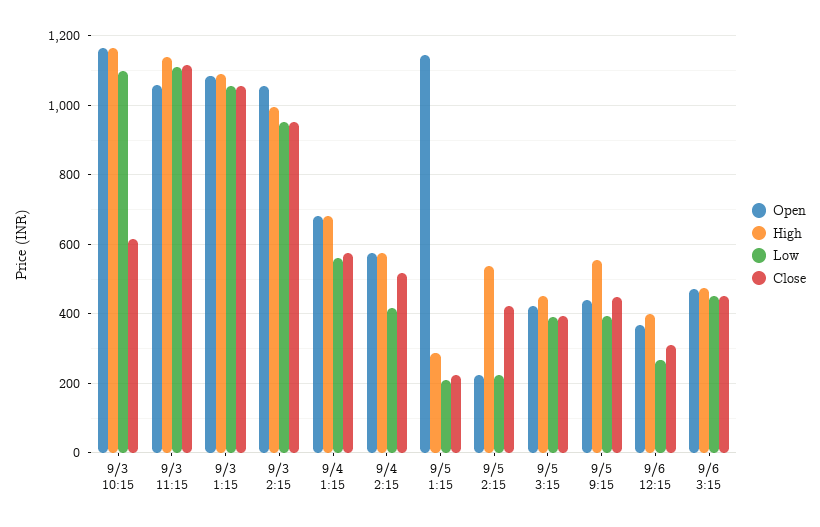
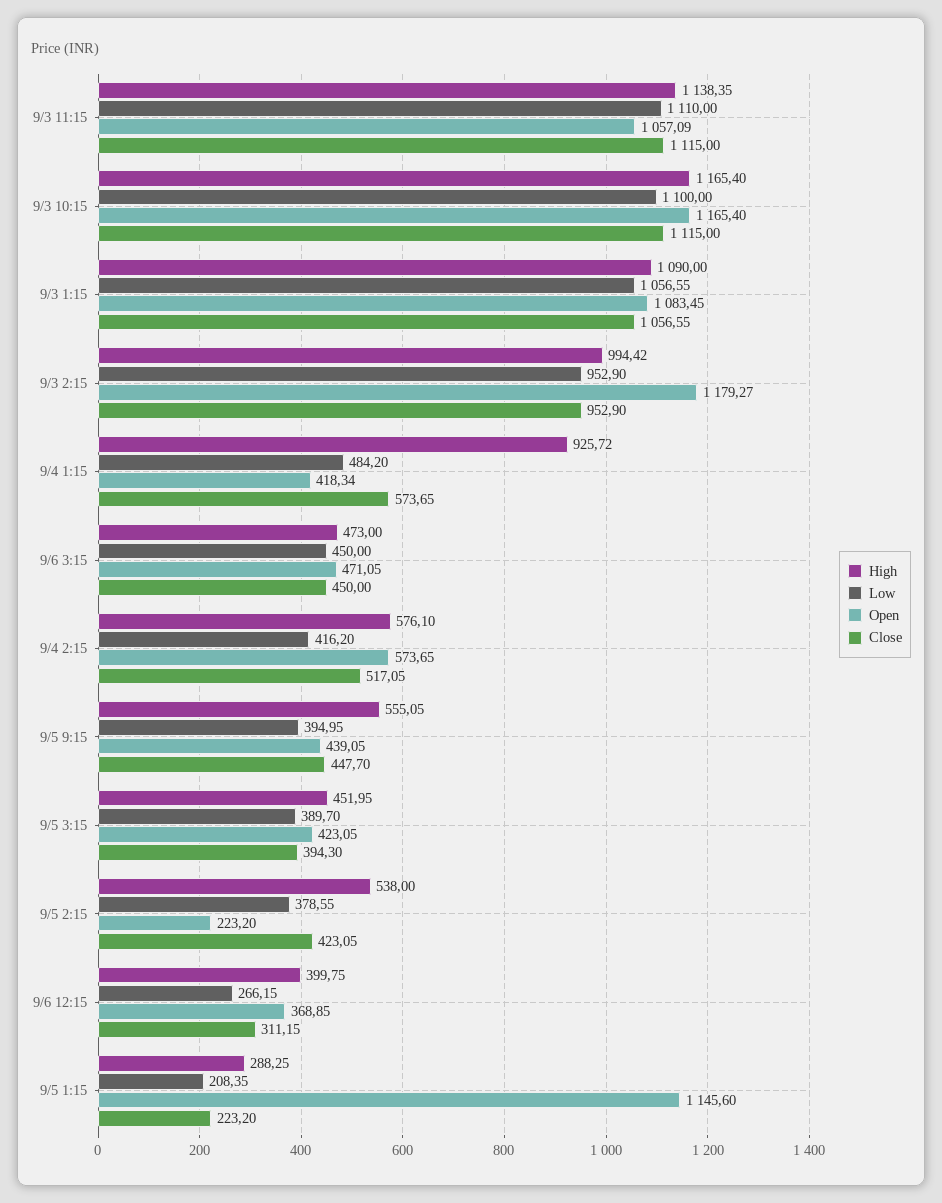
  {
    "Open": {
      "9/3 10:15": 1165.4,
      "9/3 11:15": 1057.09,
      "9/3 1:15": 1083.45,
-     "9/3 2:15": 1060,
+     "9/3 2:15": 1179.27,
-     "9/4 1:15": 680,
+     "9/4 1:15": 418.34,
      "9/4 2:15": 573.65,
      "9/5 1:15": 1145.6,
      "9/5 2:15": 223.2,
      "9/5 3:15": 423.05,
      "9/5 9:15": 439.05,
      "9/6 12:15": 368.85,
      "9/6 3:15": 471.05
    },
    "High": {
      "9/3 10:15": 1165.4,
      "9/3 11:15": 1138.35,
      "9/3 1:15": 1090,
      "9/3 2:15": 994.42,
-     "9/4 1:15": 680,
+     "9/4 1:15": 925.72,
      "9/4 2:15": 576.1,
      "9/5 1:15": 288.25,
      "9/5 2:15": 538,
      "9/5 3:15": 451.95,
      "9/5 9:15": 555.05,
      "9/6 12:15": 399.75,
      "9/6 3:15": 473
    },
    "Low": {
      "9/3 10:15": 1100,
      "9/3 11:15": 1110,
      "9/3 1:15": 1056.55,
      "9/3 2:15": 952.9,
-     "9/4 1:15": 560,
+     "9/4 1:15": 484.2,
      "9/4 2:15": 416.2,
      "9/5 1:15": 208.35,
-     "9/5 2:15": 220,
+     "9/5 2:15": 378.55,
      "9/5 3:15": 389.7,
      "9/5 9:15": 394.95,
      "9/6 12:15": 266.15,
      "9/6 3:15": 450
    },
    "Close": {
-     "9/3 10:15": 620,
+     "9/3 10:15": 1115,
      "9/3 11:15": 1115,
      "9/3 1:15": 1056.55,
      "9/3 2:15": 952.9,
      "9/4 1:15": 573.65,
      "9/4 2:15": 517.05,
      "9/5 1:15": 223.2,
      "9/5 2:15": 423.05,
      "9/5 3:15": 394.3,
      "9/5 9:15": 447.7,
      "9/6 12:15": 311.15,
      "9/6 3:15": 450
    }
  }

